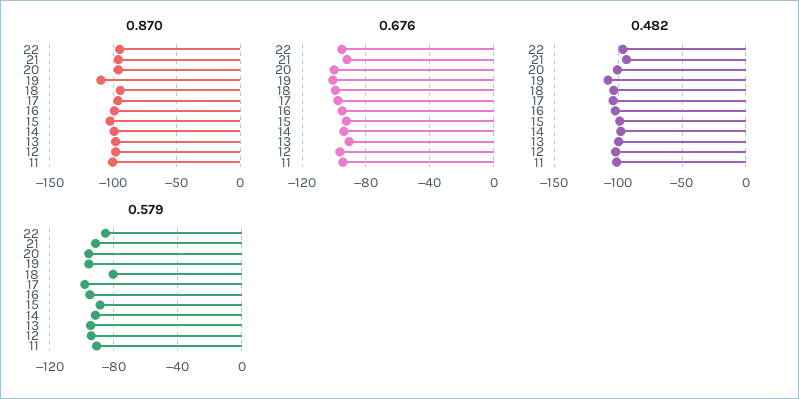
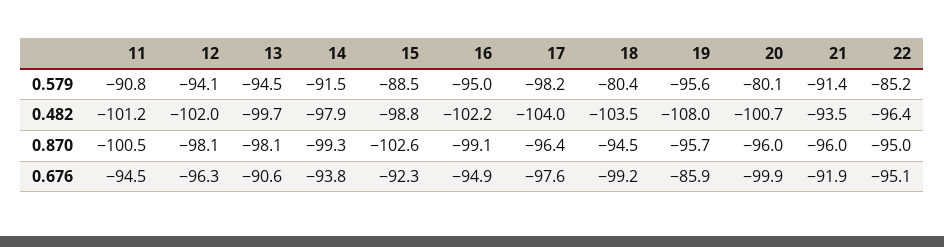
  {
    "0.870": {
      "22": -95,
      "21": -96,
      "20": -96,
-     "19": -110,
+     "19": -95.7,
      "18": -94.5,
      "17": -96.4,
      "16": -99.1,
      "15": -102.6,
      "14": -99.3,
      "13": -98.1,
      "12": -98.1,
      "11": -100.5
    },
    "0.676": {
      "22": -95.1,
      "21": -91.9,
      "20": -99.9,
-     "19": -100,
+     "19": -85.9,
      "18": -99.2,
      "17": -97.6,
      "16": -94.9,
      "15": -92.3,
      "14": -93.8,
      "13": -90.6,
      "12": -96.3,
      "11": -94.5
    },
    "0.482": {
      "22": -96.4,
      "21": -93.5,
      "20": -100.7,
      "19": -108,
      "18": -103.5,
      "17": -104,
      "16": -102.2,
      "15": -98.8,
      "14": -97.9,
      "13": -99.7,
      "12": -102,
      "11": -101.2
    },
    "0.579": {
      "22": -85.2,
      "21": -91.4,
-     "20": -95,
+     "20": -80.1,
      "19": -95.6,
      "18": -80.4,
      "17": -98.2,
      "16": -95,
      "15": -88.5,
      "14": -91.5,
      "13": -94.5,
      "12": -94.1,
      "11": -90.8
    }
  }

